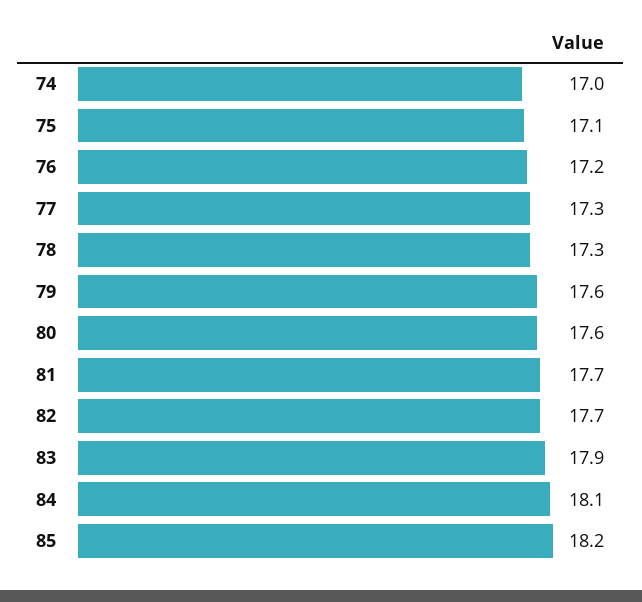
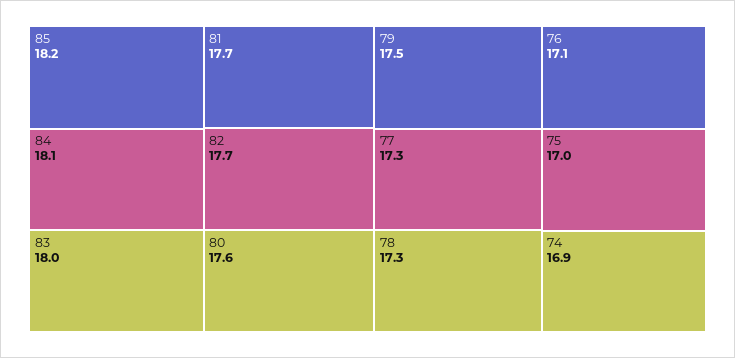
  {
-   "74": 17,
+   "74": 16.9,
-   "75": 17.1,
+   "75": 17,
-   "76": 17.2,
+   "76": 17.1,
    "77": 17.3,
    "78": 17.3,
-   "79": 17.6,
+   "79": 17.5,
    "80": 17.6,
    "81": 17.7,
    "82": 17.7,
-   "83": 17.9,
+   "83": 18,
    "84": 18.1,
    "85": 18.2
  }

